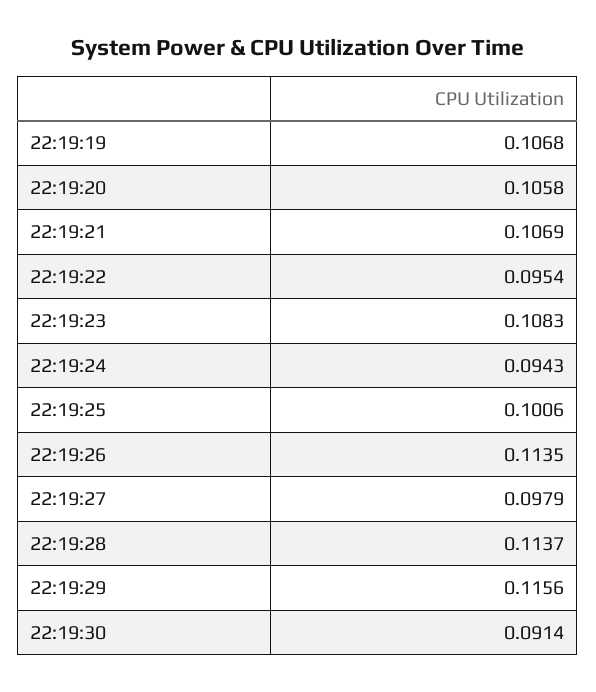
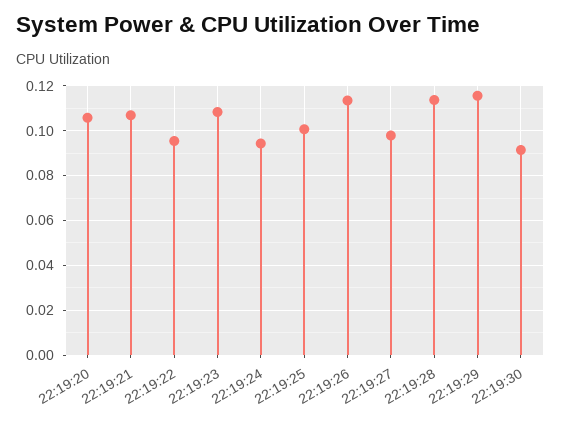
  {
-   "22:19:19": 0.1068,
    "22:19:20": 0.1058,
    "22:19:21": 0.1069,
    "22:19:22": 0.0954,
    "22:19:23": 0.1083,
    "22:19:24": 0.0943,
    "22:19:25": 0.1006,
    "22:19:26": 0.1135,
    "22:19:27": 0.0979,
    "22:19:28": 0.1137,
    "22:19:29": 0.1156,
    "22:19:30": 0.0914
  }

